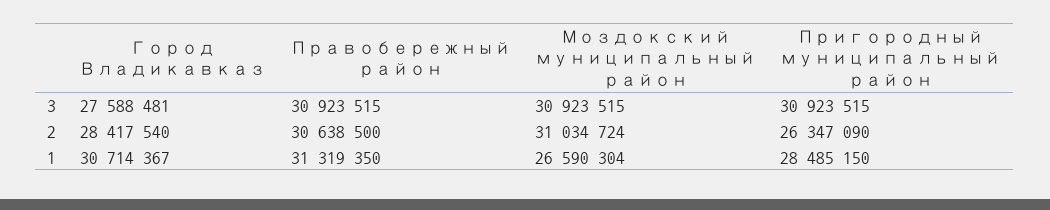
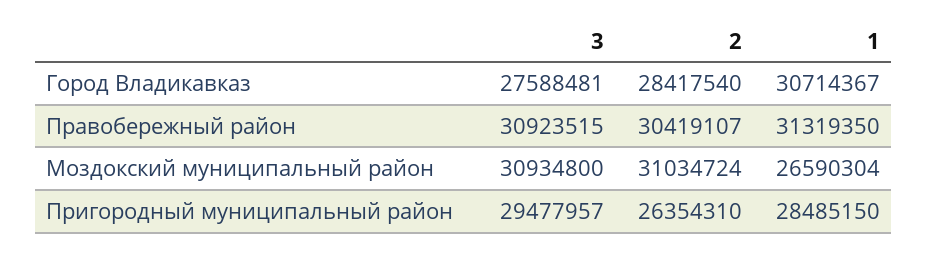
  {
    "Город Владикавказ": {
      "3": 27588481,
      "2": 28417540,
      "1": 30714367
    },
    "Правобережный район": {
      "3": 30923515,
-     "2": 30638500,
+     "2": 30419107,
      "1": 31319350
    },
    "Моздокский муниципальный район": {
-     "3": 30923515,
+     "3": 30934800,
      "2": 31034724,
      "1": 26590304
    },
    "Пригородный муниципальный район": {
-     "3": 30923515,
+     "3": 29477957,
-     "2": 26347090,
+     "2": 26354310,
      "1": 28485150
    }
  }

